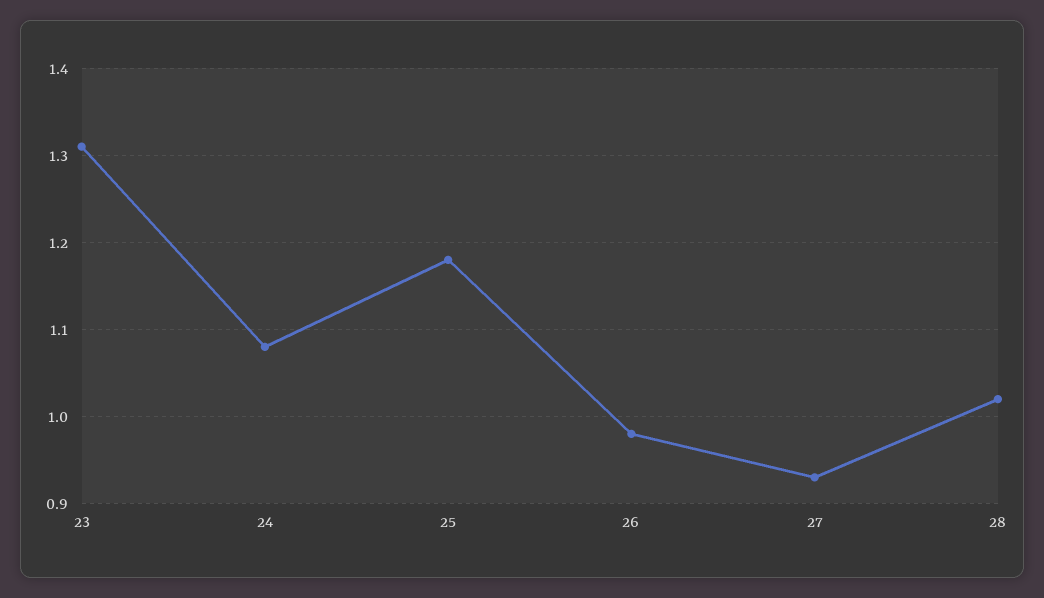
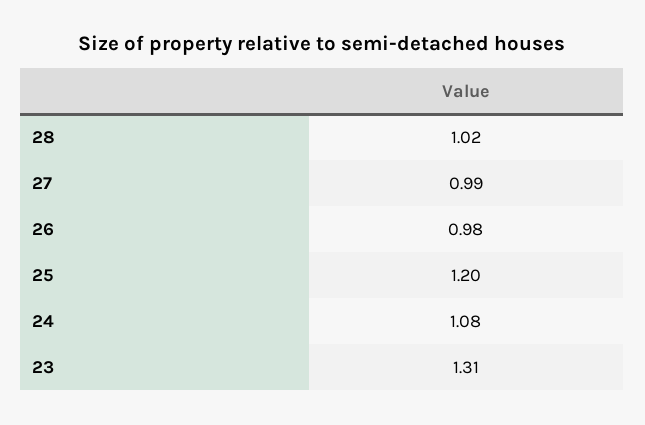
  {
    "23": 1.31,
    "24": 1.08,
-   "25": 1.18,
+   "25": 1.2,
    "26": 0.98,
-   "27": 0.93,
+   "27": 0.99,
    "28": 1.02
  }

